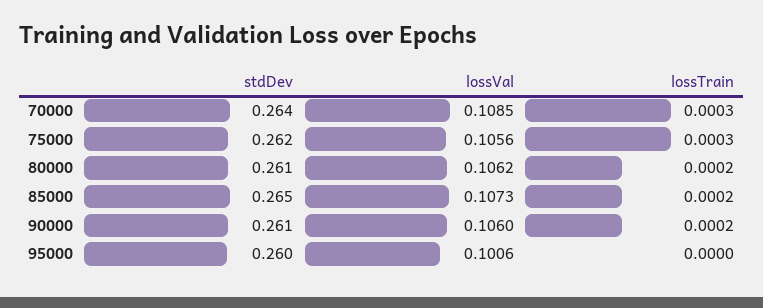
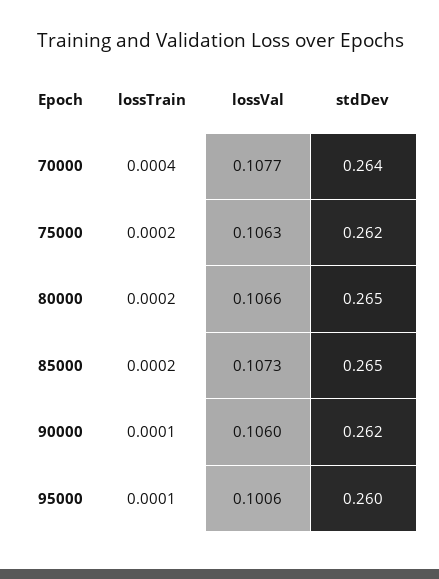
  {
    "stdDev": {
      "70000": 0.264,
      "75000": 0.262,
-     "80000": 0.261,
+     "80000": 0.265,
      "85000": 0.265,
-     "90000": 0.261,
+     "90000": 0.262,
      "95000": 0.26
    },
    "lossVal": {
-     "70000": 0.1085,
+     "70000": 0.1077,
-     "75000": 0.1056,
+     "75000": 0.1063,
-     "80000": 0.1062,
+     "80000": 0.1066,
      "85000": 0.1073,
      "90000": 0.106,
      "95000": 0.1006
    },
    "lossTrain": {
-     "70000": 0.0003,
+     "70000": 0.0004,
-     "75000": 0.0003,
+     "75000": 0.0002,
      "80000": 0.0002,
      "85000": 0.0002,
-     "90000": 0.0002,
+     "90000": 0.0001,
-     "95000": 0
+     "95000": 0.0001
    }
  }

